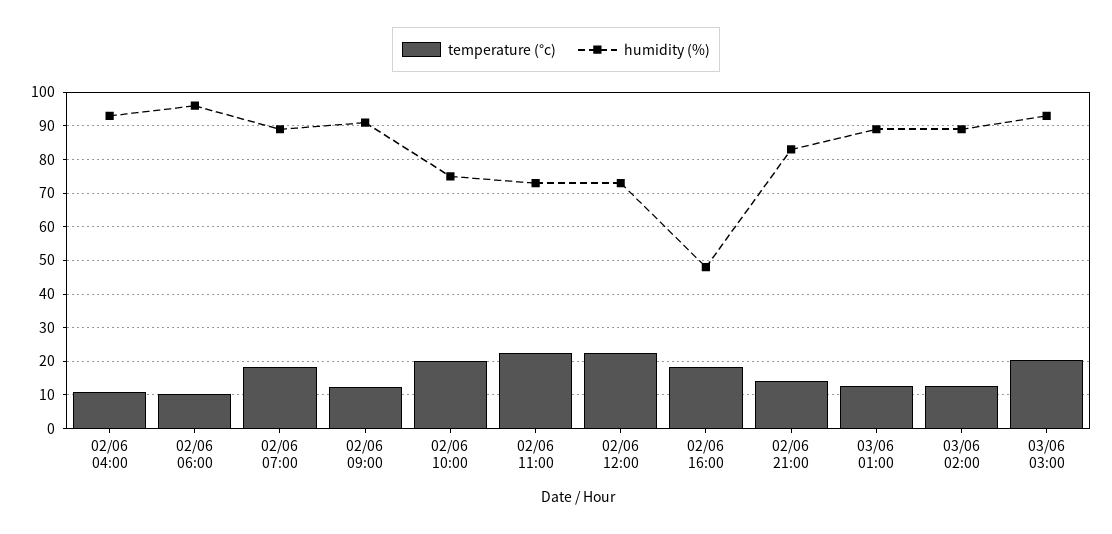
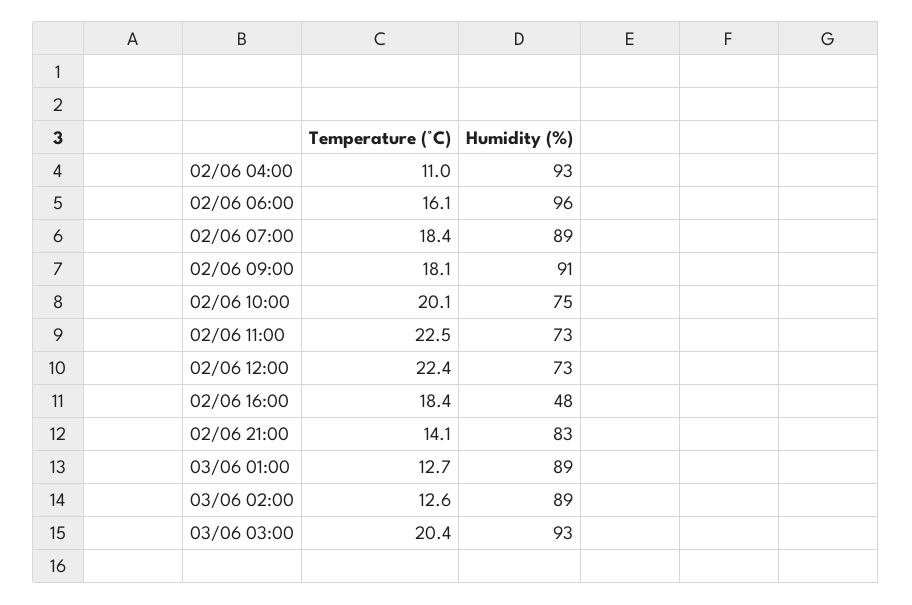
  {
    "temperature (°c)": {
      "02/06 04:00": 11,
-     "02/06 06:00": 10,
+     "02/06 06:00": 16.1,
      "02/06 07:00": 18.4,
-     "02/06 09:00": 12,
+     "02/06 09:00": 18.1,
      "02/06 10:00": 20.1,
      "02/06 11:00": 22.5,
      "02/06 12:00": 22.4,
      "02/06 16:00": 18.4,
      "02/06 21:00": 14.1,
      "03/06 01:00": 12.7,
      "03/06 02:00": 12.6,
      "03/06 03:00": 20.4
    },
    "humidity (%)": {
      "02/06 04:00": 93,
      "02/06 06:00": 96,
      "02/06 07:00": 89,
      "02/06 09:00": 91,
      "02/06 10:00": 75,
      "02/06 11:00": 73,
      "02/06 12:00": 73,
      "02/06 16:00": 48,
      "02/06 21:00": 83,
      "03/06 01:00": 89,
      "03/06 02:00": 89,
      "03/06 03:00": 93
    }
  }

